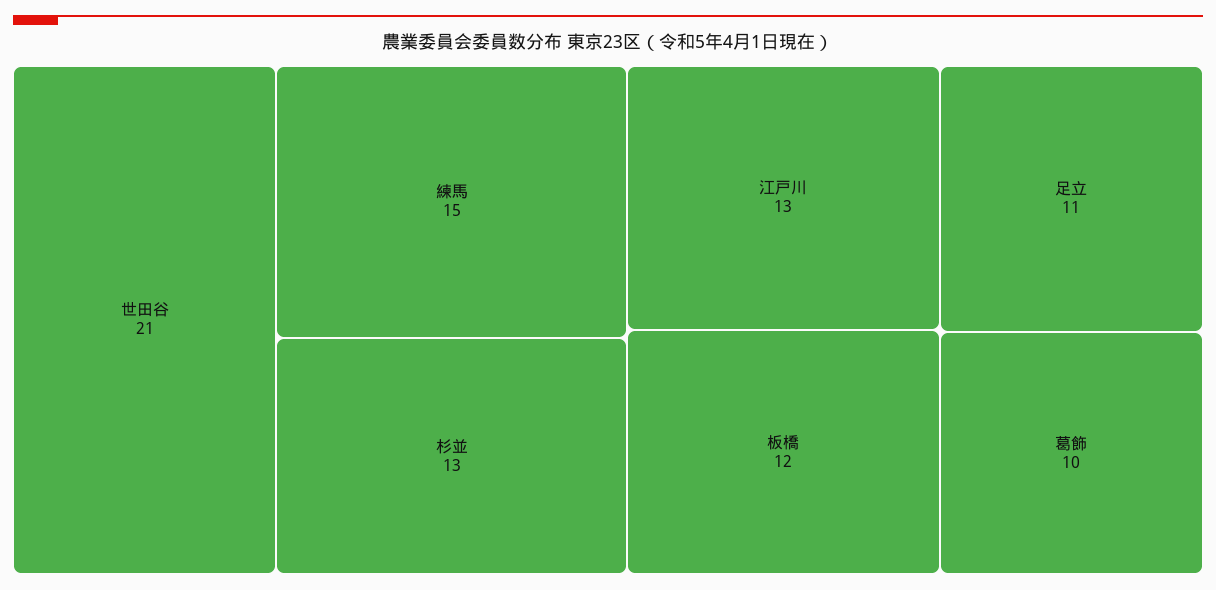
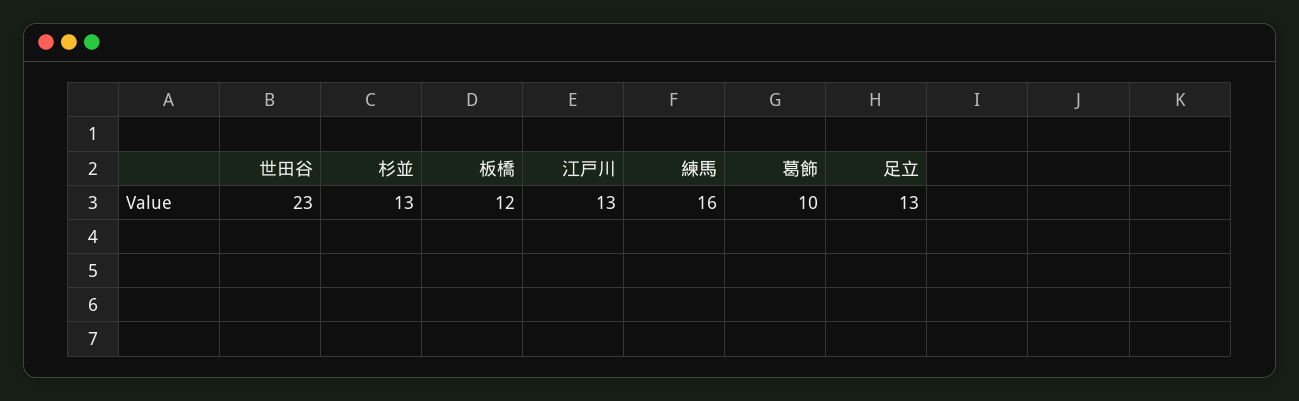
  {
-   "世田谷": 21,
+   "世田谷": 23,
-   "練馬": 15,
+   "練馬": 16,
    "杉並": 13,
    "江戸川": 13,
    "板橋": 12,
-   "足立": 11,
+   "足立": 13,
    "葛飾": 10
  }

